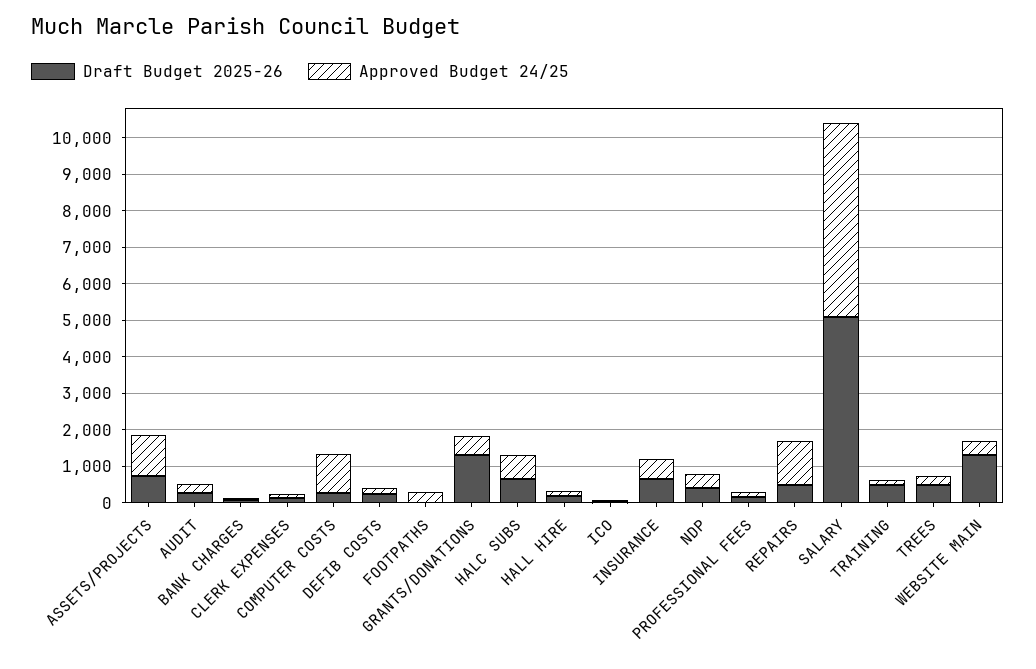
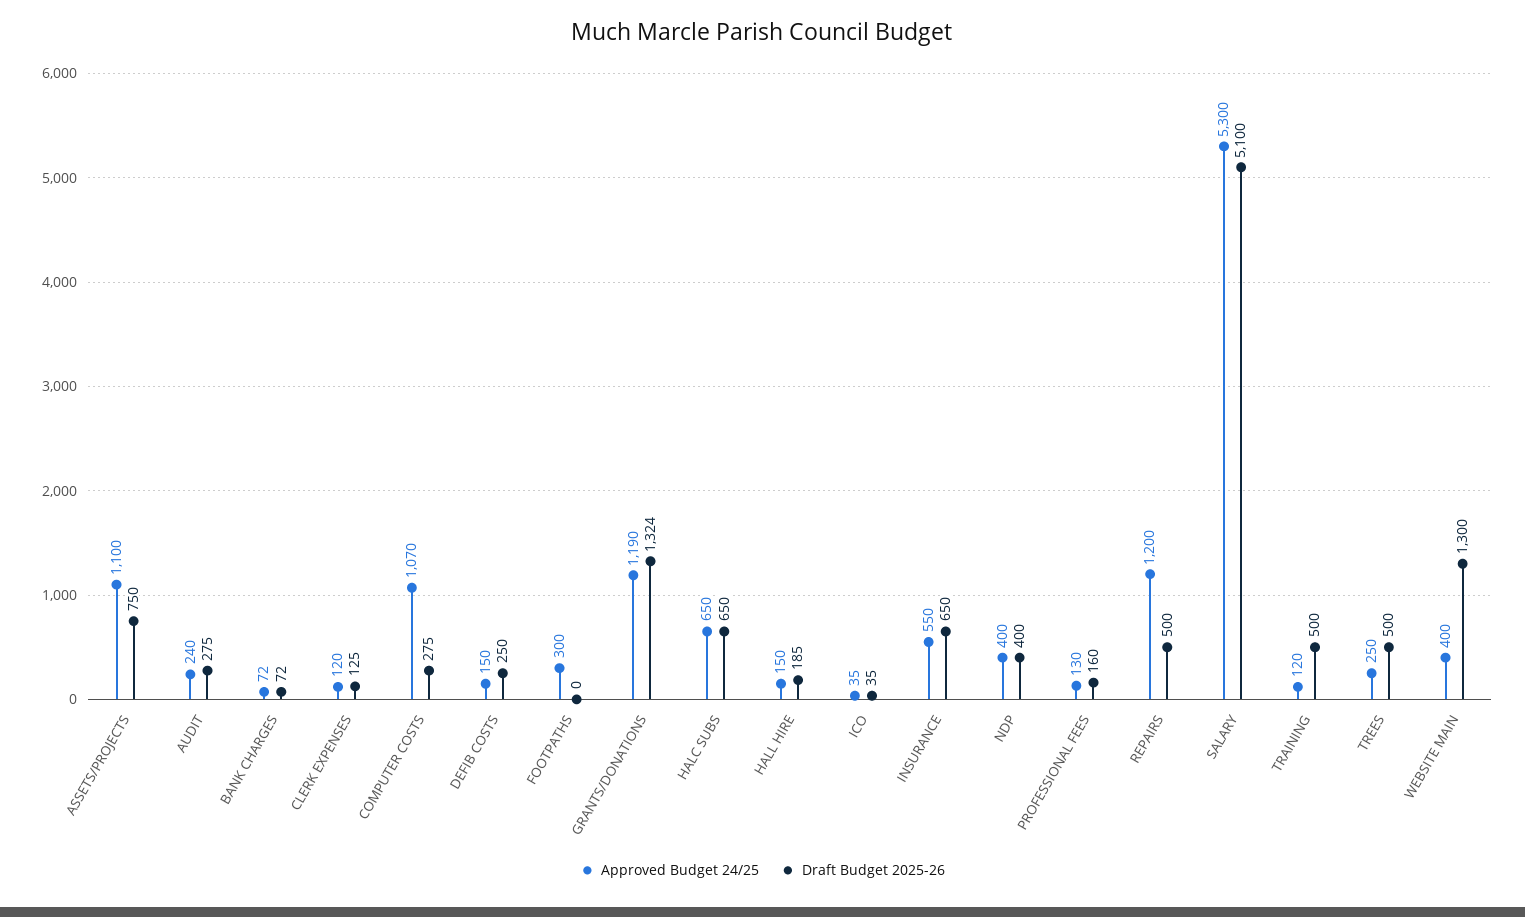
  {
    "Draft Budget 2025-26": {
      "ASSETS/PROJECTS": 750,
      "AUDIT": 275,
      "BANK CHARGES": 72,
      "CLERK EXPENSES": 125,
      "COMPUTER COSTS": 275,
      "DEFIB COSTS": 250,
      "FOOTPATHS": 0,
      "GRANTS/DONATIONS": 1324,
      "HALC SUBS": 650,
      "HALL HIRE": 185,
      "ICO": 35,
      "INSURANCE": 650,
      "NDP": 400,
      "PROFESSIONAL FEES": 160,
      "REPAIRS": 500,
      "SALARY": 5100,
      "TRAINING": 500,
      "TREES": 500,
      "WEBSITE MAIN": 1300
    },
    "Approved Budget 24/25": {
      "ASSETS/PROJECTS": 1100,
      "AUDIT": 240,
      "BANK CHARGES": 72,
      "CLERK EXPENSES": 120,
      "COMPUTER COSTS": 1070,
      "DEFIB COSTS": 150,
      "FOOTPATHS": 300,
-     "GRANTS/DONATIONS": 500,
+     "GRANTS/DONATIONS": 1190,
      "HALC SUBS": 650,
      "HALL HIRE": 150,
      "ICO": 35,
      "INSURANCE": 550,
      "NDP": 400,
      "PROFESSIONAL FEES": 130,
      "REPAIRS": 1200,
      "SALARY": 5300,
      "TRAINING": 120,
      "TREES": 250,
      "WEBSITE MAIN": 400
    }
  }

